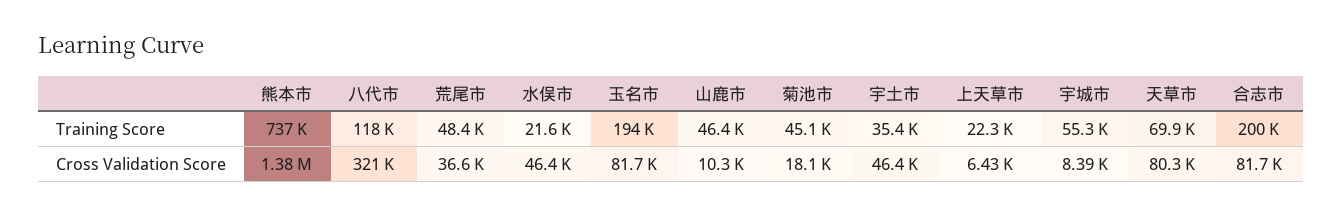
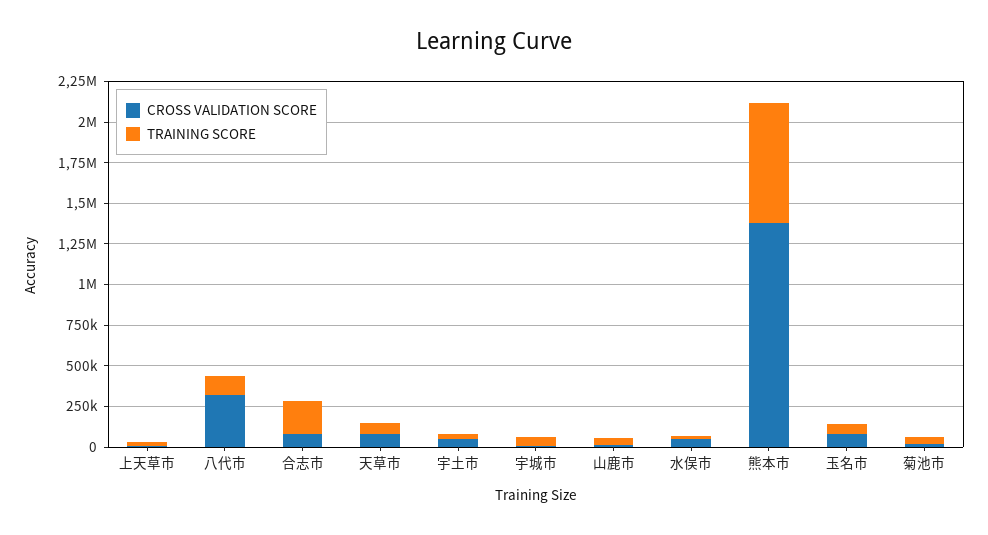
  {
    "Training Score": {
      "熊本市": 737000,
      "八代市": 118000,
-     "荒尾市": 48400,
      "水俣市": 21600,
-     "玉名市": 194000,
+     "玉名市": 50000,
      "山鹿市": 46400,
      "菊池市": 45100,
      "宇土市": 35400,
      "上天草市": 22300,
      "宇城市": 55300,
      "天草市": 69900,
      "合志市": 200000
    },
    "Cross Validation Score": {
      "熊本市": 1380000,
      "八代市": 321000,
-     "荒尾市": 36600,
      "水俣市": 46400,
      "玉名市": 81700,
      "山鹿市": 10300,
      "菊池市": 18100,
      "宇土市": 46400,
      "上天草市": 6430,
      "宇城市": 8390,
      "天草市": 80300,
      "合志市": 81700
    }
  }

